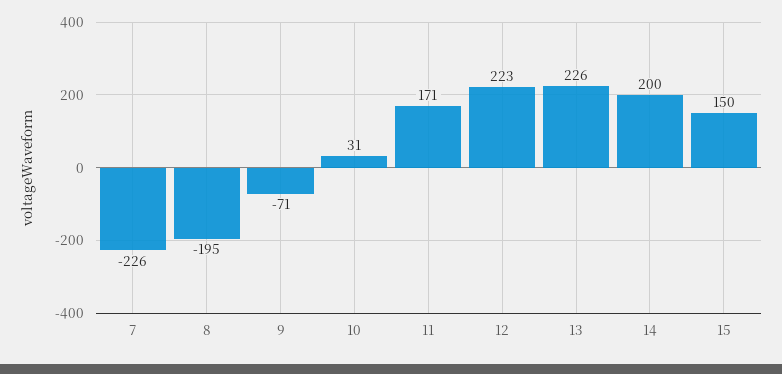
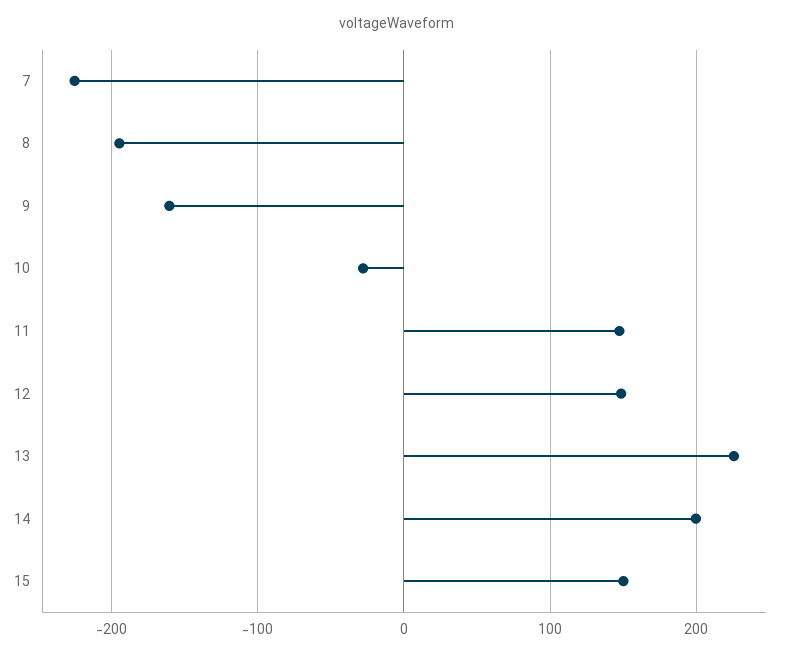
  {
    "7": -226,
    "8": -195,
-   "9": -71,
+   "9": -160,
-   "10": 31,
+   "10": -30,
-   "11": 171,
+   "11": 150,
-   "12": 223,
+   "12": 150,
    "13": 226,
    "14": 200,
    "15": 150
  }

